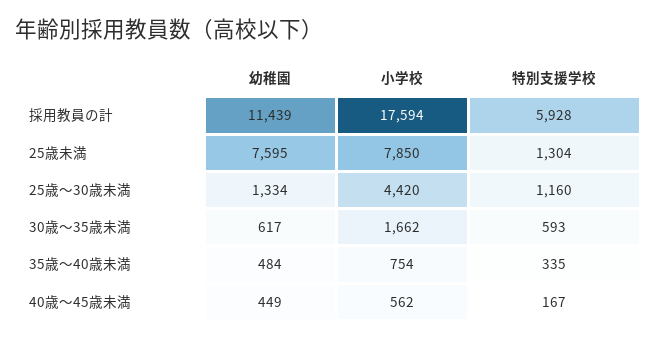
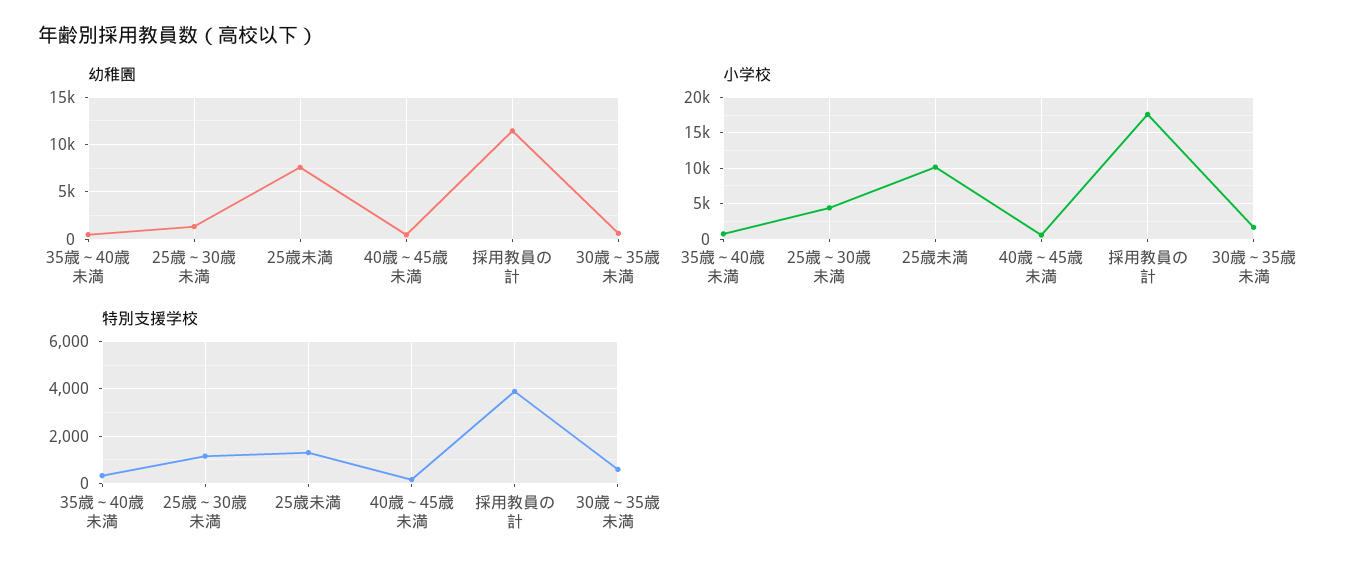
  {
    "幼稚園": {
      "採用教員の計": 11439,
      "25歳未満": 7595,
      "25歳～30歳未満": 1334,
      "30歳～35歳未満": 617,
      "35歳～40歳未満": 484,
      "40歳～45歳未満": 449
    },
    "小学校": {
      "採用教員の計": 17594,
-     "25歳未満": 7850,
+     "25歳未満": 10000,
      "25歳～30歳未満": 4420,
      "30歳～35歳未満": 1662,
      "35歳～40歳未満": 754,
      "40歳～45歳未満": 562
    },
    "特別支援学校": {
-     "採用教員の計": 5928,
+     "採用教員の計": 4000,
      "25歳未満": 1304,
      "25歳～30歳未満": 1160,
      "30歳～35歳未満": 593,
      "35歳～40歳未満": 335,
      "40歳～45歳未満": 167
    }
  }

